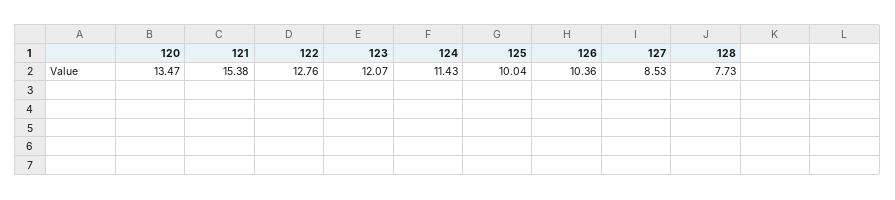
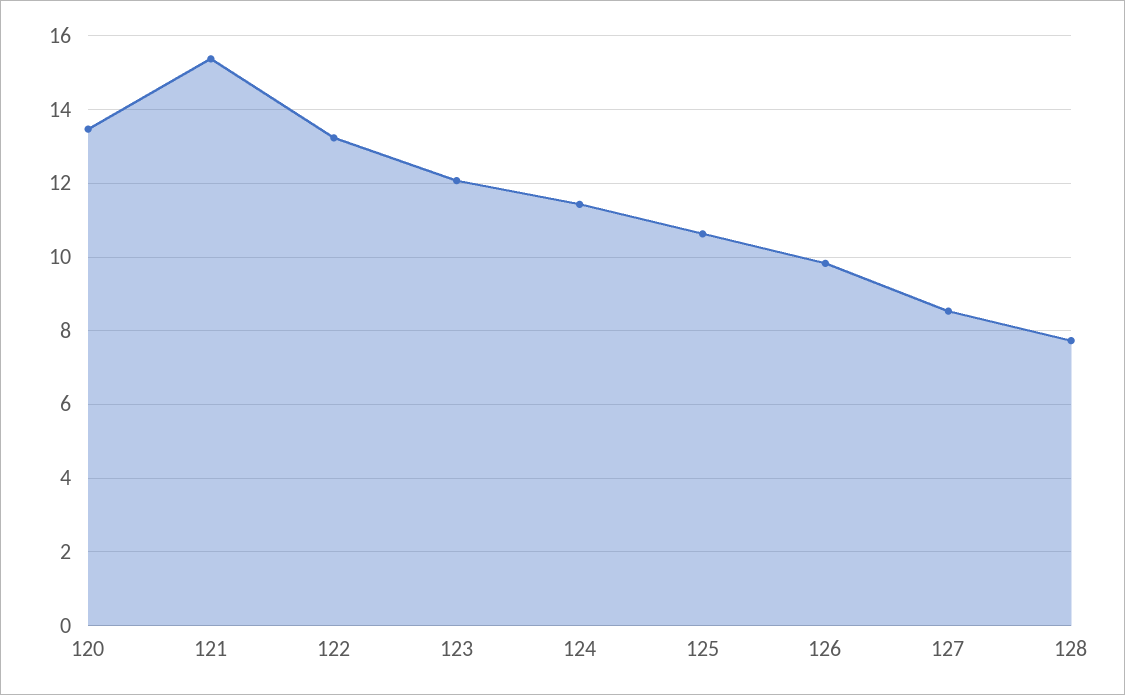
  {
    "120": 13.47,
    "121": 15.38,
-   "122": 12.76,
+   "122": 13.2,
    "123": 12.07,
    "124": 11.43,
-   "125": 10.04,
+   "125": 10.6,
-   "126": 10.36,
+   "126": 9.8,
    "127": 8.53,
    "128": 7.73
  }

